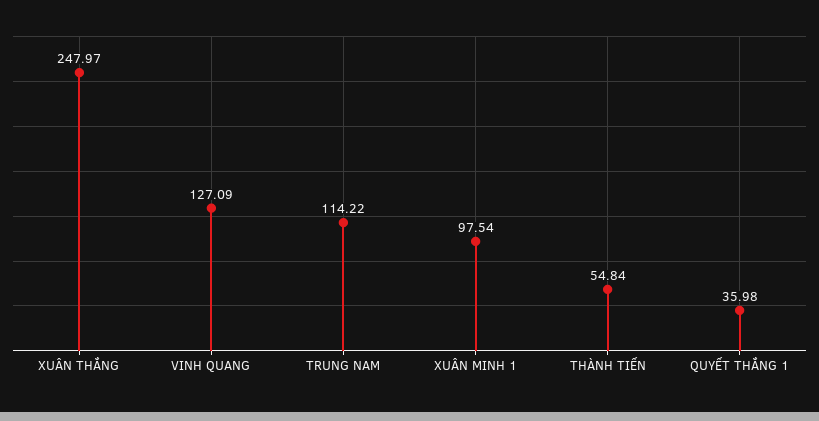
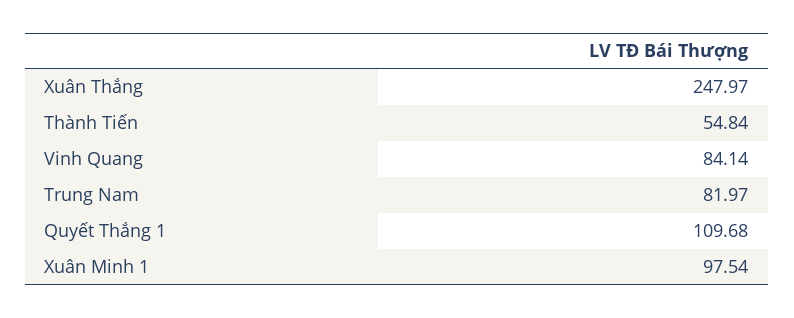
  {
    "XUÂN THẮNG": 247.97,
-   "VINH QUANG": 127.09,
+   "VINH QUANG": 84.14,
-   "TRUNG NAM": 114.22,
+   "TRUNG NAM": 81.97,
    "XUÂN MINH 1": 97.54,
    "THÀNH TIẾN": 54.84,
-   "QUYẾT THẮNG 1": 35.98
+   "QUYẾT THẮNG 1": 109.68
  }

